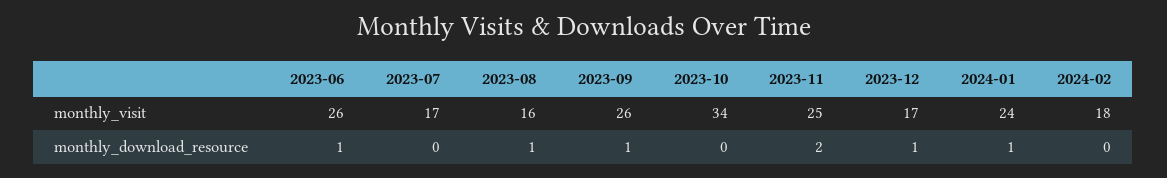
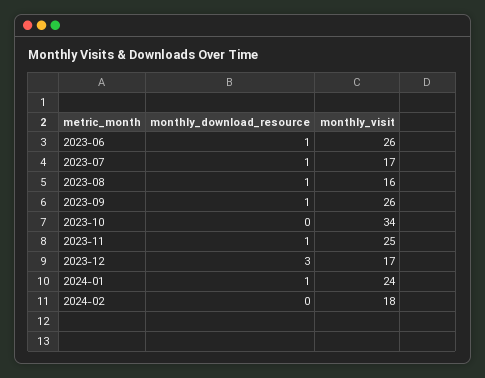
  {
    "2023-06": {
      "monthly_visit": 26,
      "monthly_download_resource": 1
    },
    "2023-07": {
      "monthly_visit": 17,
-     "monthly_download_resource": 0
+     "monthly_download_resource": 1
    },
    "2023-08": {
      "monthly_visit": 16,
      "monthly_download_resource": 1
    },
    "2023-09": {
      "monthly_visit": 26,
      "monthly_download_resource": 1
    },
    "2023-10": {
      "monthly_visit": 34,
      "monthly_download_resource": 0
    },
    "2023-11": {
      "monthly_visit": 25,
-     "monthly_download_resource": 2
+     "monthly_download_resource": 1
    },
    "2023-12": {
      "monthly_visit": 17,
-     "monthly_download_resource": 1
+     "monthly_download_resource": 3
    },
    "2024-01": {
      "monthly_visit": 24,
      "monthly_download_resource": 1
    },
    "2024-02": {
      "monthly_visit": 18,
      "monthly_download_resource": 0
    }
  }

